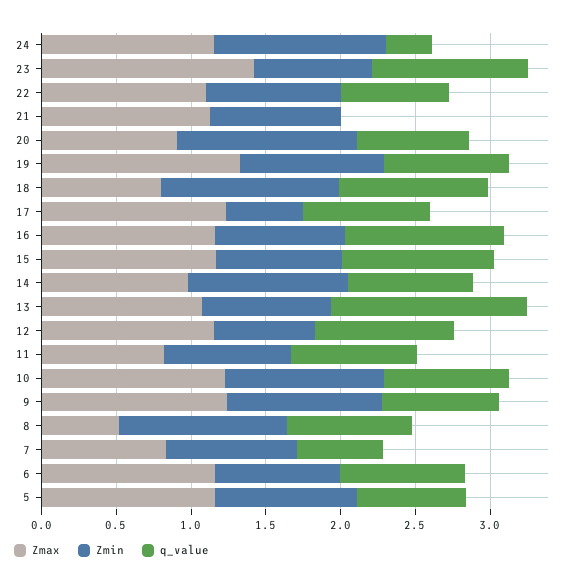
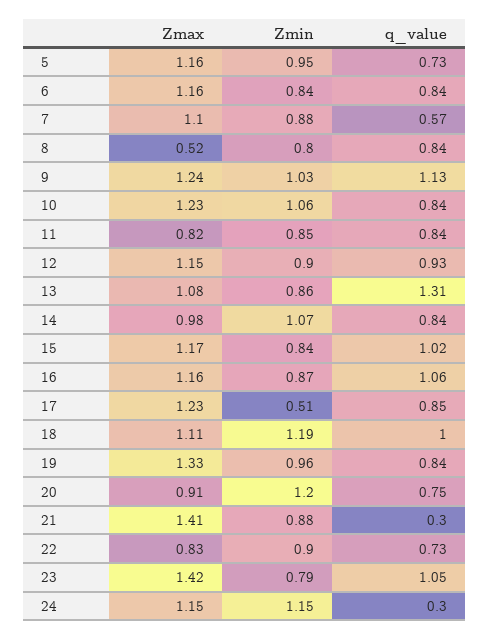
  {
    "Zmax": {
      "24": 1.15,
      "23": 1.42,
-     "22": 1.1,
+     "22": 0.83,
-     "21": 1.1,
+     "21": 1.41,
      "20": 0.91,
      "19": 1.33,
-     "18": 0.8,
+     "18": 1.11,
      "17": 1.23,
      "16": 1.16,
      "15": 1.17,
      "14": 0.98,
      "13": 1.08,
      "12": 1.15,
      "11": 0.82,
      "10": 1.23,
      "9": 1.24,
      "8": 0.52,
-     "7": 0.8,
+     "7": 1.1,
      "6": 1.16,
      "5": 1.16
    },
    "Zmin": {
      "24": 1.15,
      "23": 0.79,
      "22": 0.9,
      "21": 0.88,
      "20": 1.2,
      "19": 0.96,
      "18": 1.19,
      "17": 0.51,
      "16": 0.87,
      "15": 0.84,
      "14": 1.07,
      "13": 0.86,
-     "12": 0.7,
+     "12": 0.9,
      "11": 0.85,
      "10": 1.06,
      "9": 1.03,
-     "8": 1.1,
+     "8": 0.8,
      "7": 0.88,
      "6": 0.84,
      "5": 0.95
    },
    "q_value": {
      "24": 0.3,
      "23": 1.05,
      "22": 0.73,
-     "21": 0,
+     "21": 0.3,
      "20": 0.75,
      "19": 0.84,
      "18": 1,
      "17": 0.85,
      "16": 1.06,
      "15": 1.02,
      "14": 0.84,
      "13": 1.31,
      "12": 0.93,
      "11": 0.84,
      "10": 0.84,
-     "9": 0.8,
+     "9": 1.13,
      "8": 0.84,
      "7": 0.57,
      "6": 0.84,
      "5": 0.73
    }
  }

